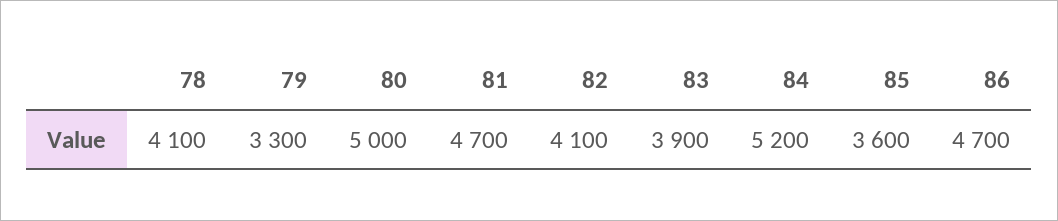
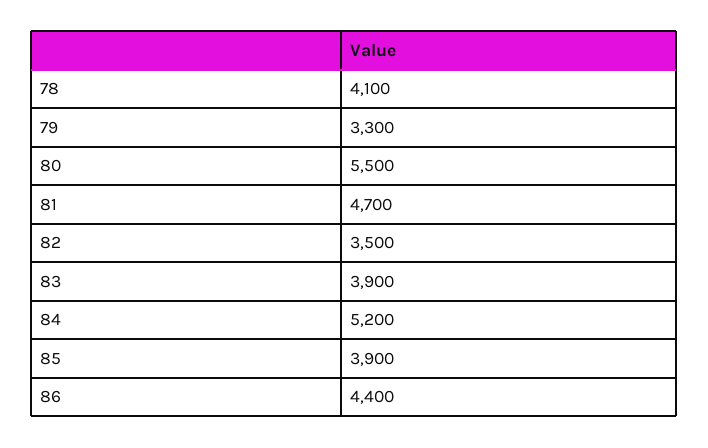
  {
    "78": 4100,
    "79": 3300,
-   "80": 5000,
+   "80": 5500,
    "81": 4700,
-   "82": 4100,
+   "82": 3500,
    "83": 3900,
    "84": 5200,
-   "85": 3600,
+   "85": 3900,
-   "86": 4700
+   "86": 4400
  }

